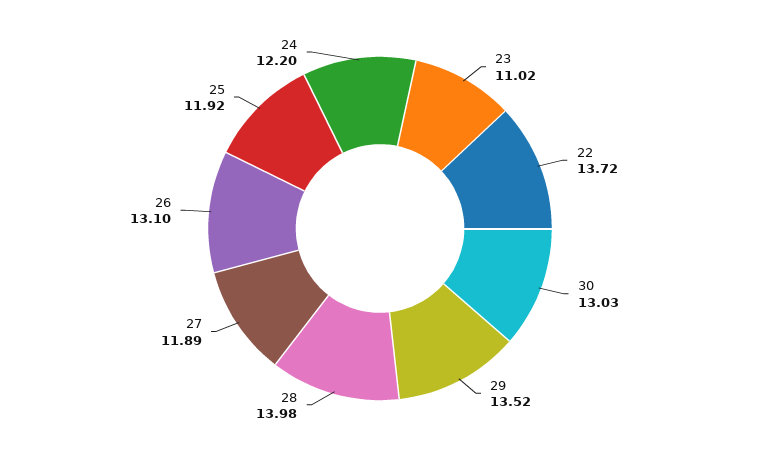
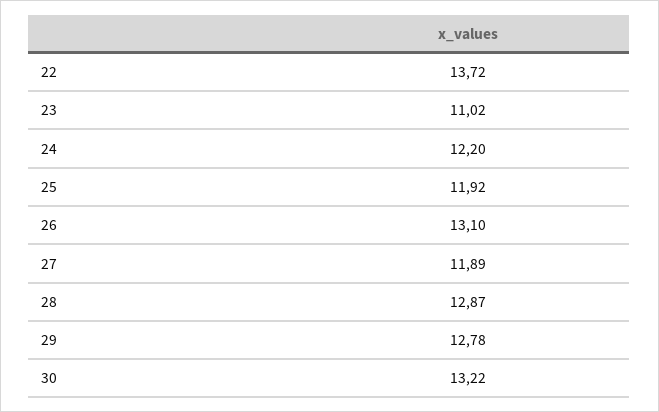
  {
    "23": 11.02,
    "22": 13.72,
-   "30": 13.03,
+   "30": 13.22,
-   "29": 13.52,
+   "29": 12.78,
-   "28": 13.98,
+   "28": 12.87,
    "27": 11.89,
    "26": 13.1,
    "25": 11.92,
    "24": 12.2
  }

